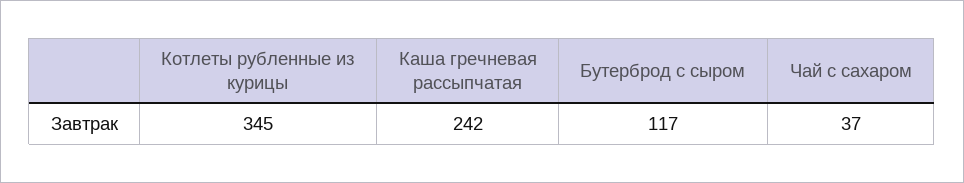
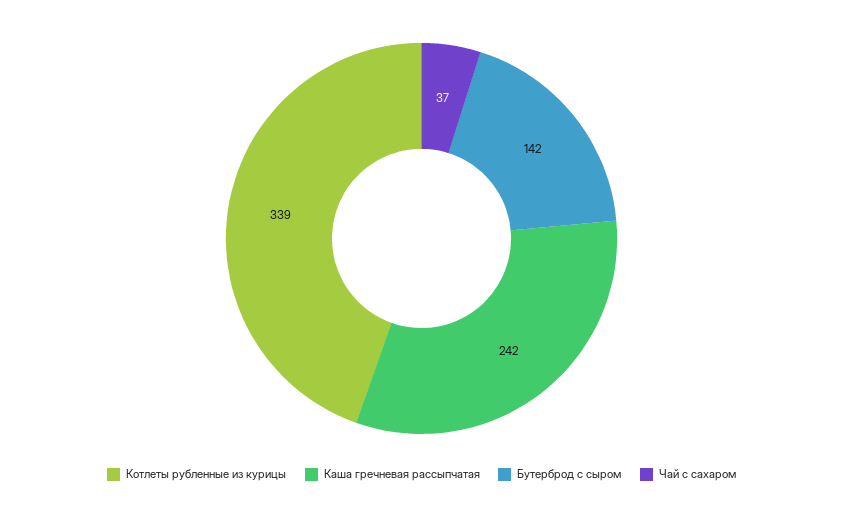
  {
-   "Котлеты рубленные из курицы": 345,
+   "Котлеты рубленные из курицы": 339,
    "Каша гречневая рассыпчатая": 242,
-   "Бутерброд с сыром": 117,
+   "Бутерброд с сыром": 142,
    "Чай с сахаром": 37
  }

